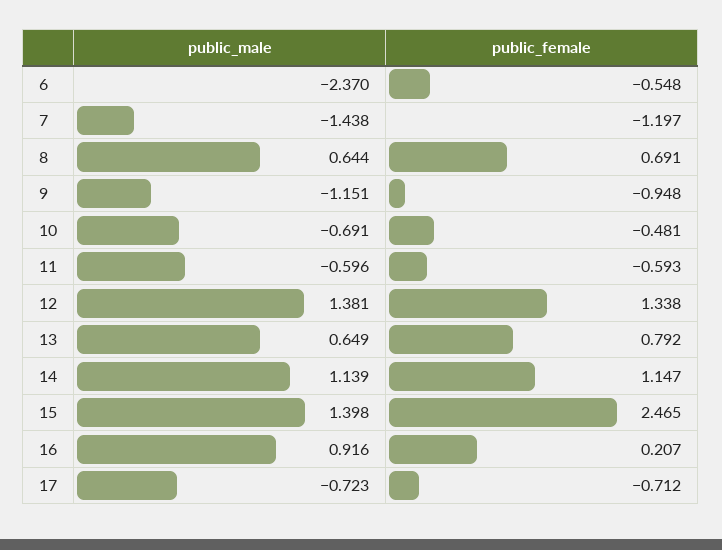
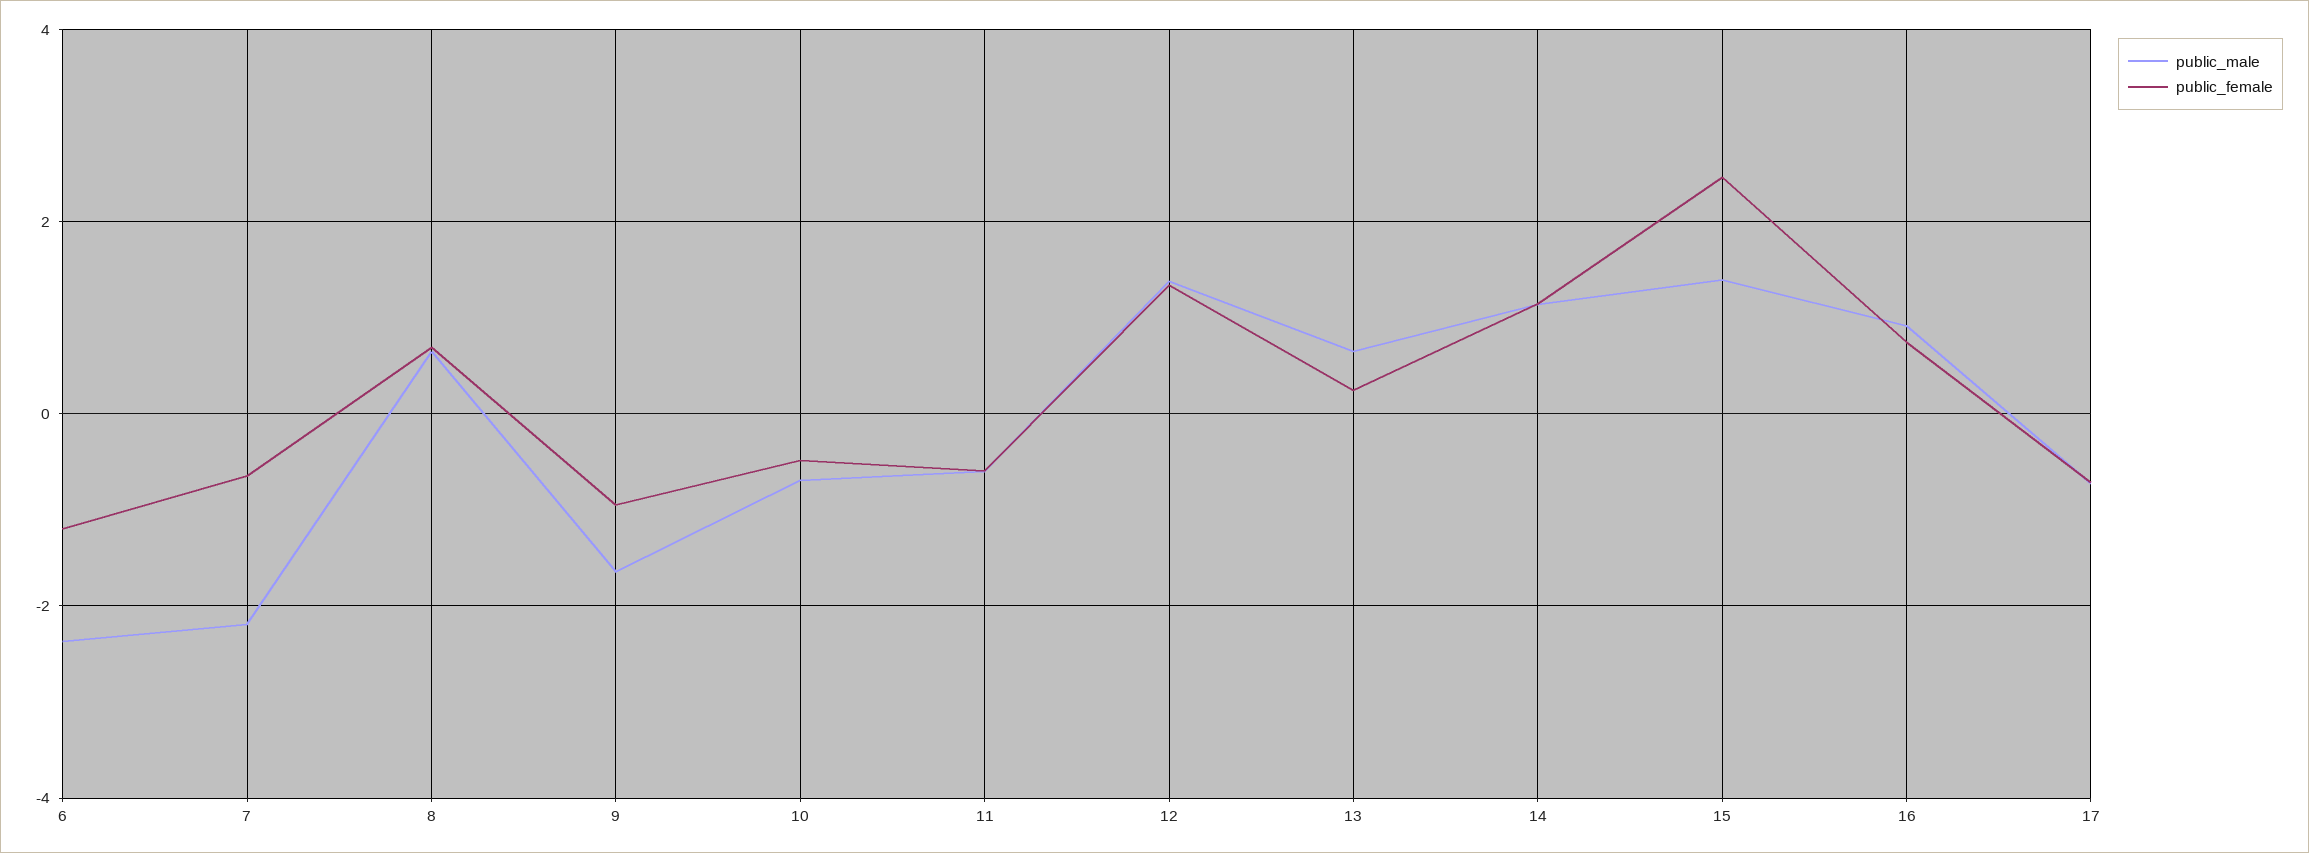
  {
    "public_male": {
      "6": -2.37,
-     "7": -1.438,
+     "7": -2.2,
      "8": 0.644,
-     "9": -1.151,
+     "9": -1.6,
      "10": -0.691,
      "11": -0.596,
      "12": 1.381,
      "13": 0.649,
      "14": 1.139,
      "15": 1.398,
      "16": 0.916,
      "17": -0.723
    },
    "public_female": {
-     "6": -0.548,
+     "6": -1.2,
-     "7": -1.197,
+     "7": -0.6,
      "8": 0.691,
      "9": -0.948,
      "10": -0.481,
      "11": -0.593,
      "12": 1.338,
-     "13": 0.792,
+     "13": 0.2,
      "14": 1.147,
      "15": 2.465,
-     "16": 0.207,
+     "16": 0.8,
      "17": -0.712
    }
  }

